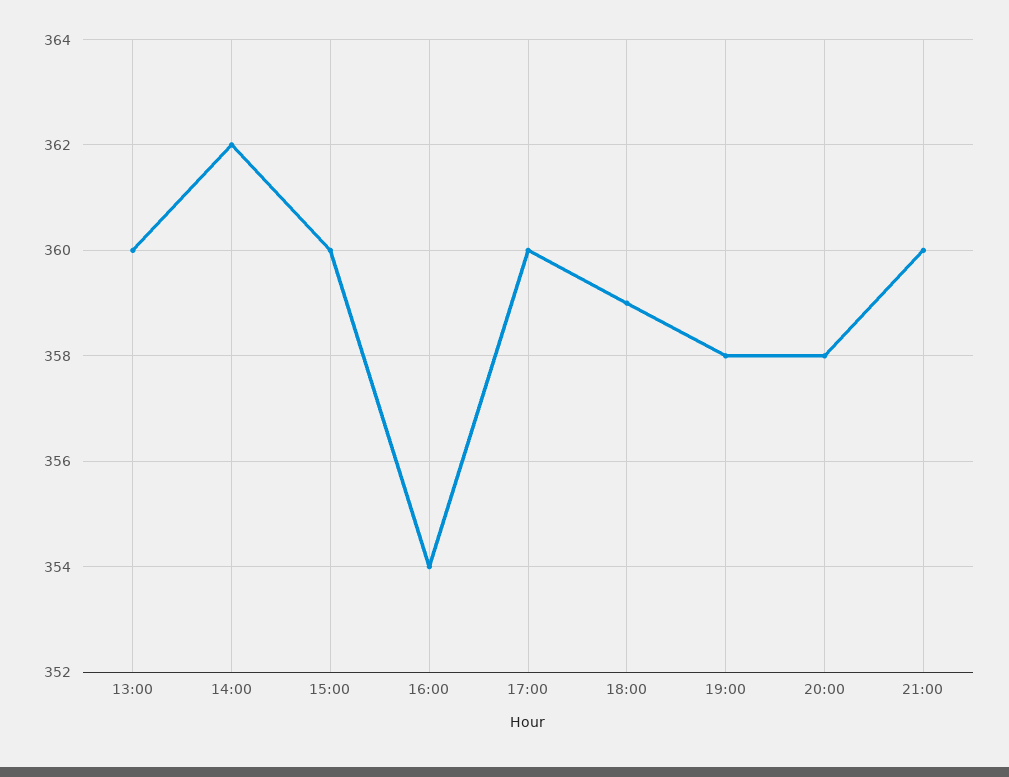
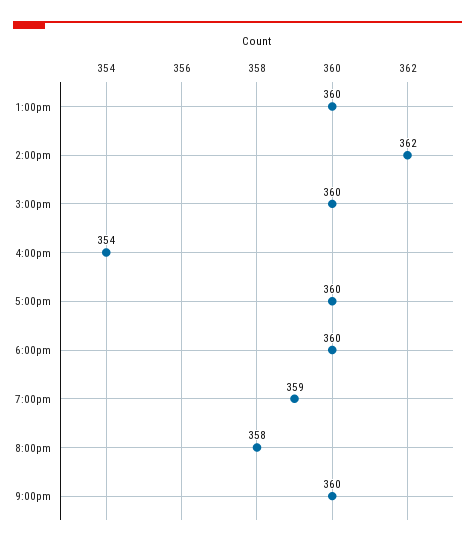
  {
    "13:00": 360,
    "14:00": 362,
    "15:00": 360,
    "16:00": 354,
    "17:00": 360,
-   "18:00": 359,
+   "18:00": 360,
-   "19:00": 358,
+   "19:00": 359,
    "20:00": 358,
    "21:00": 360
  }

